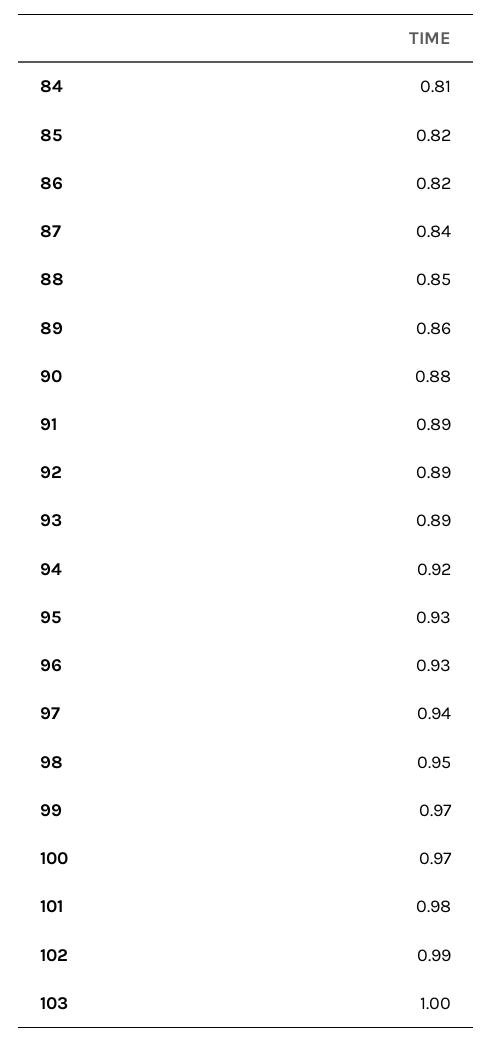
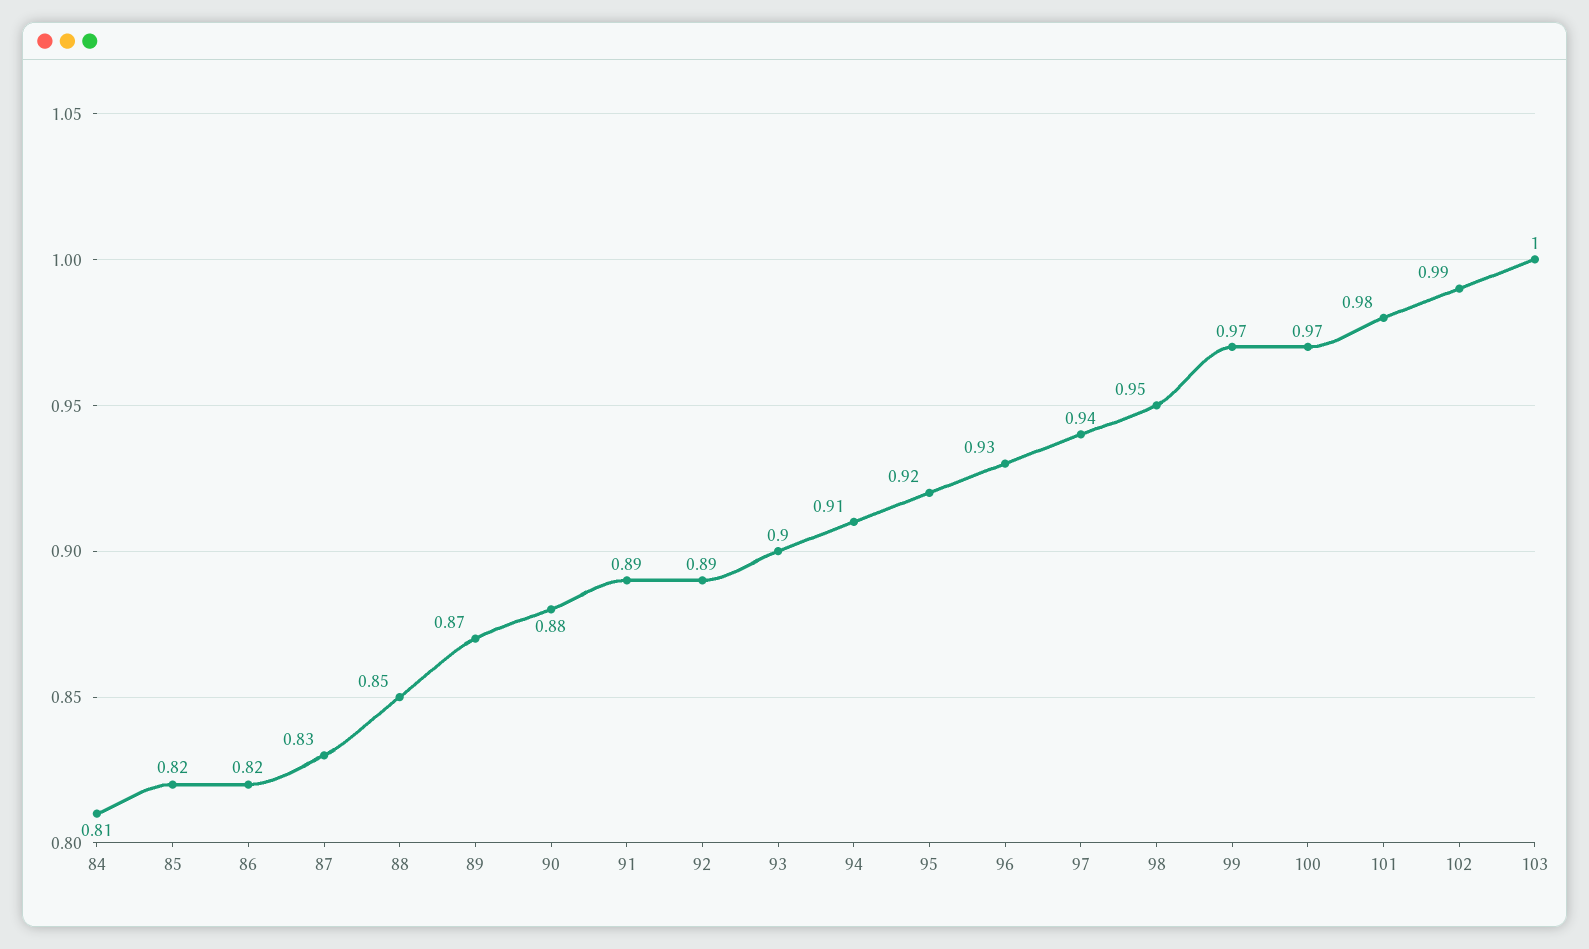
  {
    "84": 0.81,
    "85": 0.82,
    "86": 0.82,
-   "87": 0.84,
+   "87": 0.83,
    "88": 0.85,
-   "89": 0.86,
+   "89": 0.87,
    "90": 0.88,
    "91": 0.89,
    "92": 0.89,
-   "93": 0.89,
+   "93": 0.9,
-   "94": 0.92,
+   "94": 0.91,
-   "95": 0.93,
+   "95": 0.92,
    "96": 0.93,
    "97": 0.94,
    "98": 0.95,
    "99": 0.97,
    "100": 0.97,
    "101": 0.98,
    "102": 0.99,
    "103": 1
  }

